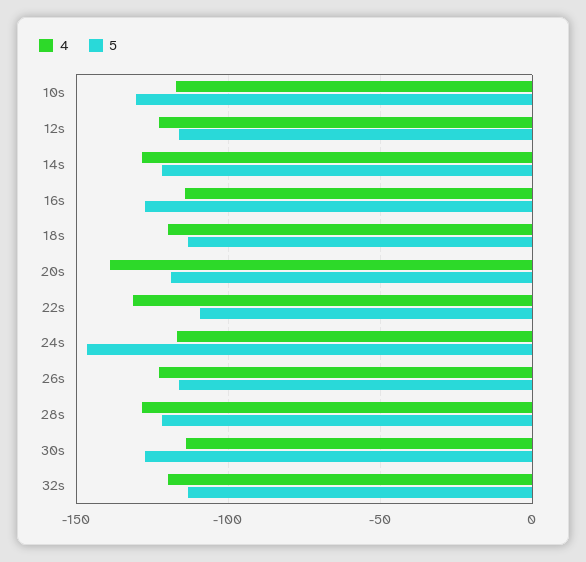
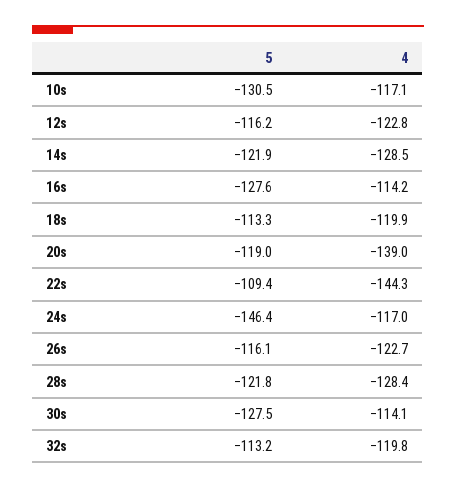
  {
    "4": {
      "10s": -117.1,
      "12s": -122.8,
      "14s": -128.5,
      "16s": -114.2,
      "18s": -119.9,
      "20s": -139,
-     "22s": -130,
+     "22s": -144.3,
      "24s": -117,
      "26s": -122.7,
      "28s": -128.4,
      "30s": -114.1,
      "32s": -119.8
    },
    "5": {
      "10s": -130.5,
      "12s": -116.2,
      "14s": -121.9,
      "16s": -127.6,
      "18s": -113.3,
      "20s": -119,
      "22s": -109.4,
      "24s": -146.4,
      "26s": -116.1,
      "28s": -121.8,
      "30s": -127.5,
      "32s": -113.2
    }
  }

